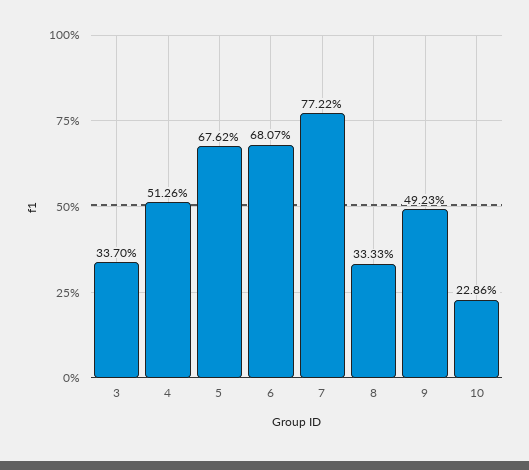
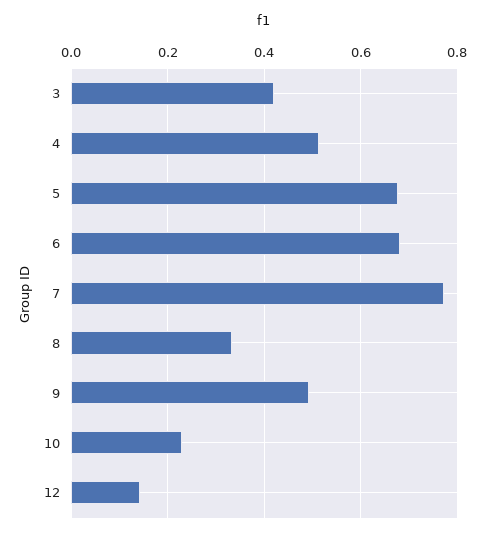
  {
-   "3": 0.337,
+   "3": 0.42,
    "4": 0.5126,
    "5": 0.6762,
    "6": 0.6807,
    "7": 0.7722,
    "8": 0.3333,
    "9": 0.4923,
-   "10": 0.2286
+   "10": 0.2286,
+   "12": 0.14
  }

